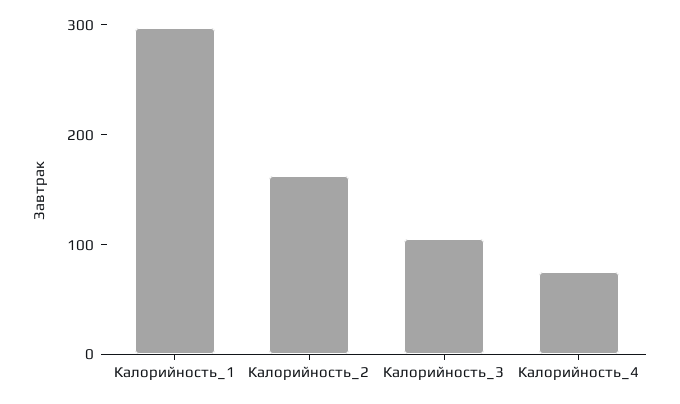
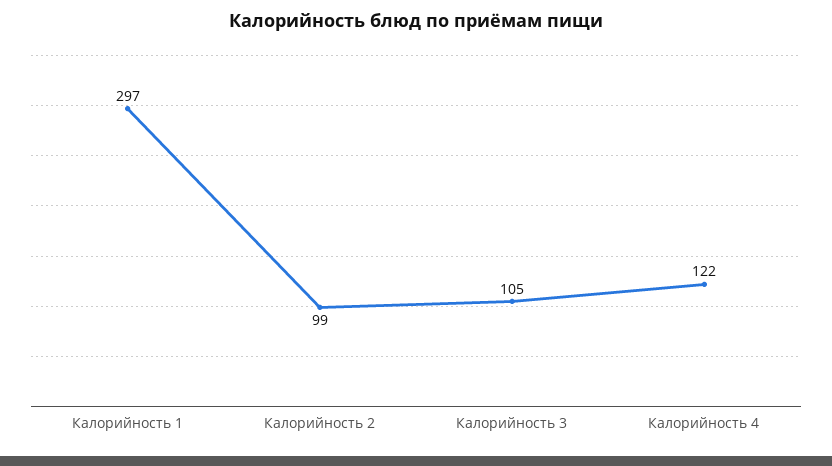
  {
    "Калорийность_1": 297,
-   "Калорийность_2": 160,
+   "Калорийность_2": 99,
    "Калорийность_3": 105,
-   "Калорийность_4": 80
+   "Калорийность_4": 122
  }

